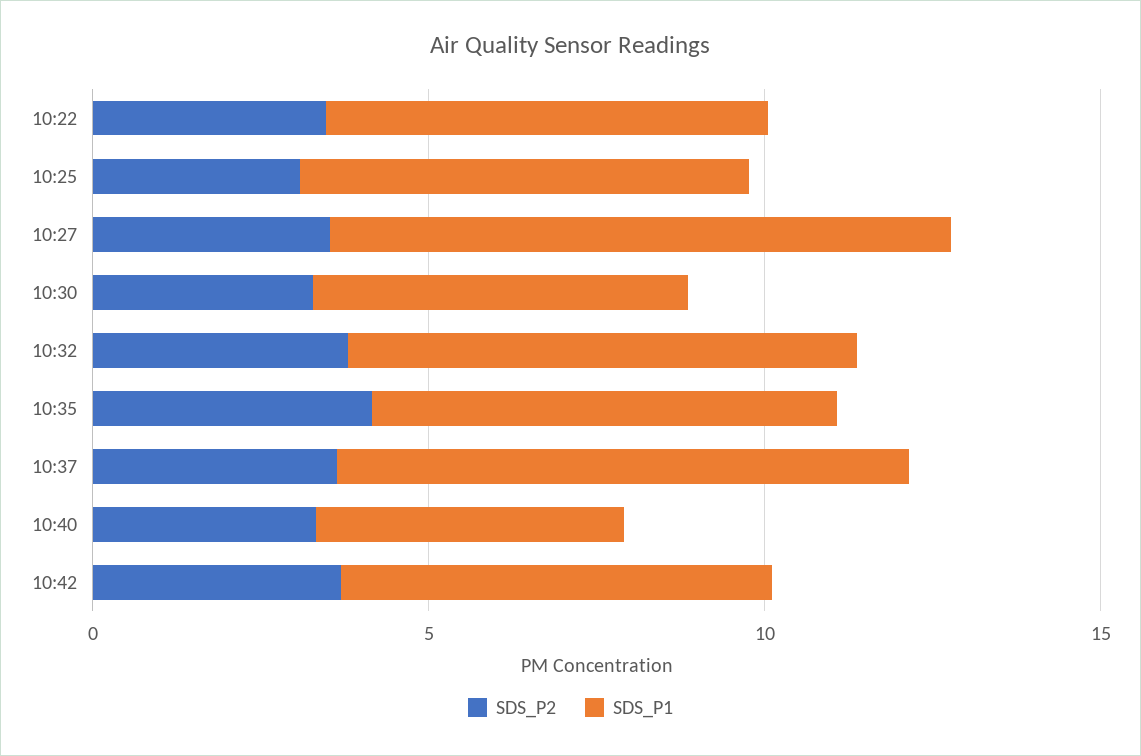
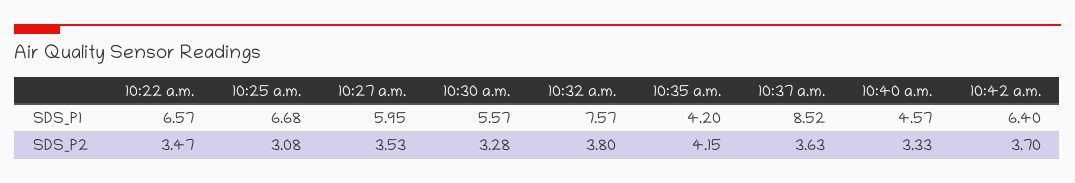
  {
    "SDS_P2": {
      "10:22": 3.47,
      "10:25": 3.08,
      "10:27": 3.53,
      "10:30": 3.28,
      "10:32": 3.8,
      "10:35": 4.15,
      "10:37": 3.63,
      "10:40": 3.33,
      "10:42": 3.7
    },
    "SDS_P1": {
      "10:22": 6.57,
      "10:25": 6.68,
-     "10:27": 9,
+     "10:27": 5.95,
      "10:30": 5.57,
      "10:32": 7.57,
-     "10:35": 7,
+     "10:35": 4.2,
      "10:37": 8.52,
      "10:40": 4.57,
      "10:42": 6.4
    }
  }

